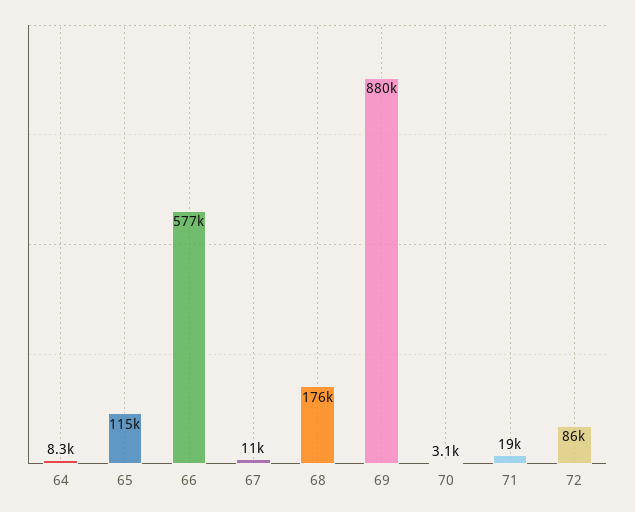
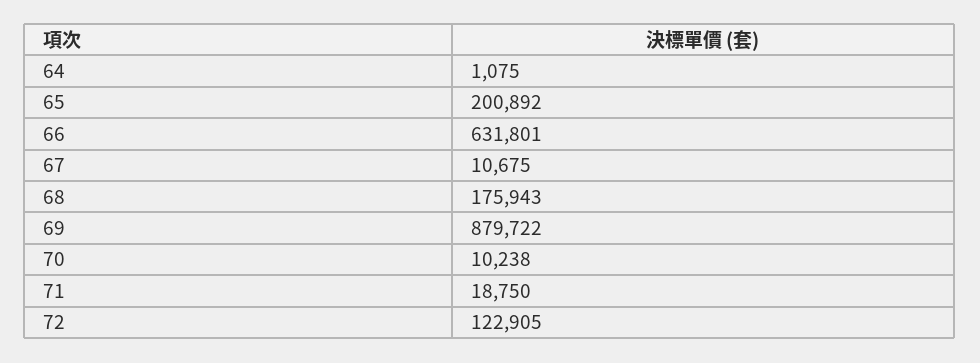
  {
-   "64": 8300,
+   "64": 1075,
-   "65": 115000,
+   "65": 200892,
-   "66": 577000,
+   "66": 631801,
    "67": 10675,
    "68": 175943,
    "69": 879722,
-   "70": 3100,
+   "70": 10238,
    "71": 18750,
-   "72": 86000
+   "72": 122905
  }

